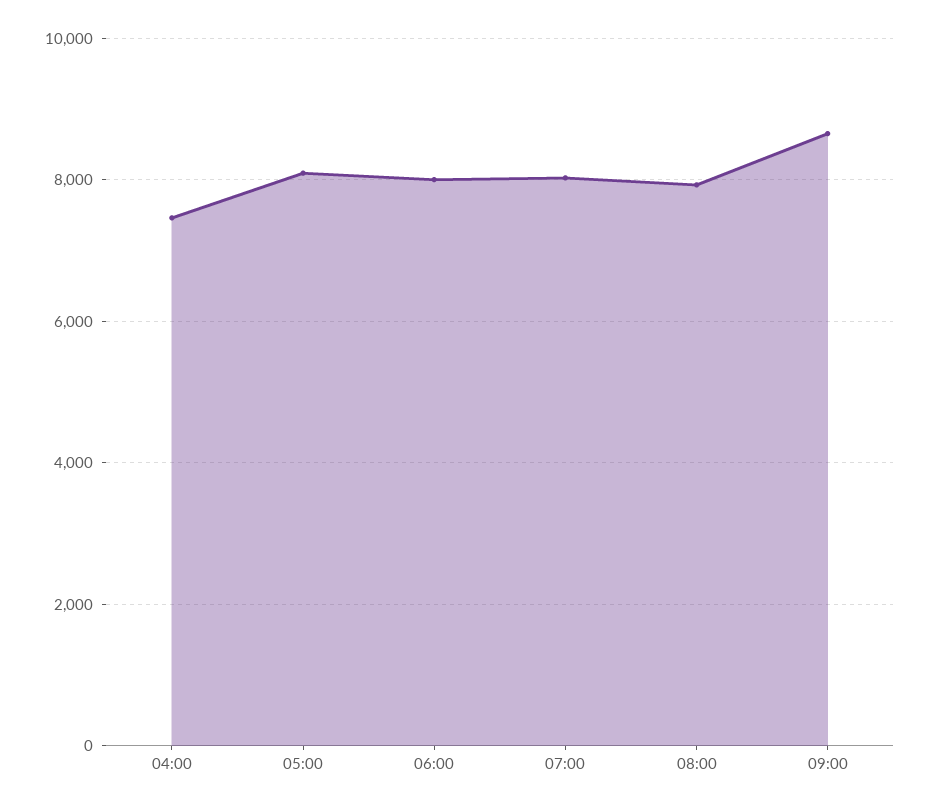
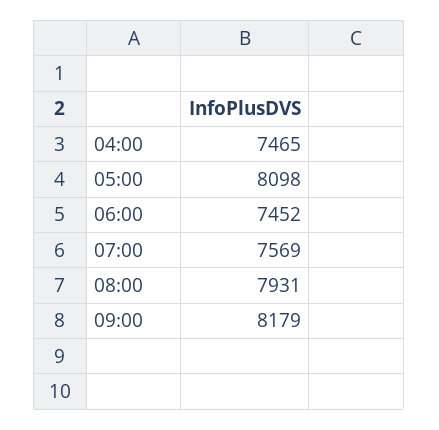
  {
    "04:00": 7465,
    "05:00": 8098,
-   "06:00": 8000,
+   "06:00": 7452,
-   "07:00": 8000,
+   "07:00": 7569,
    "08:00": 7931,
-   "09:00": 8600
+   "09:00": 8179
  }

